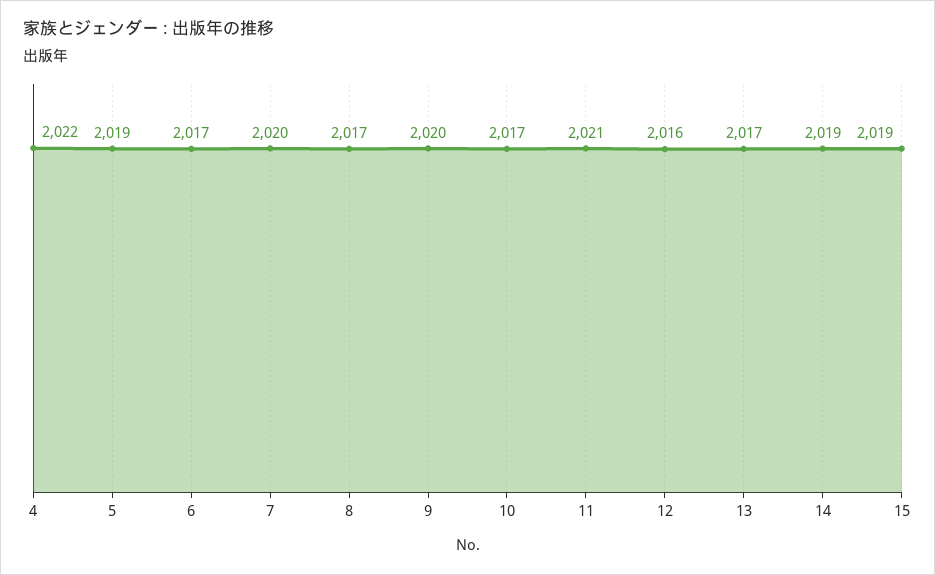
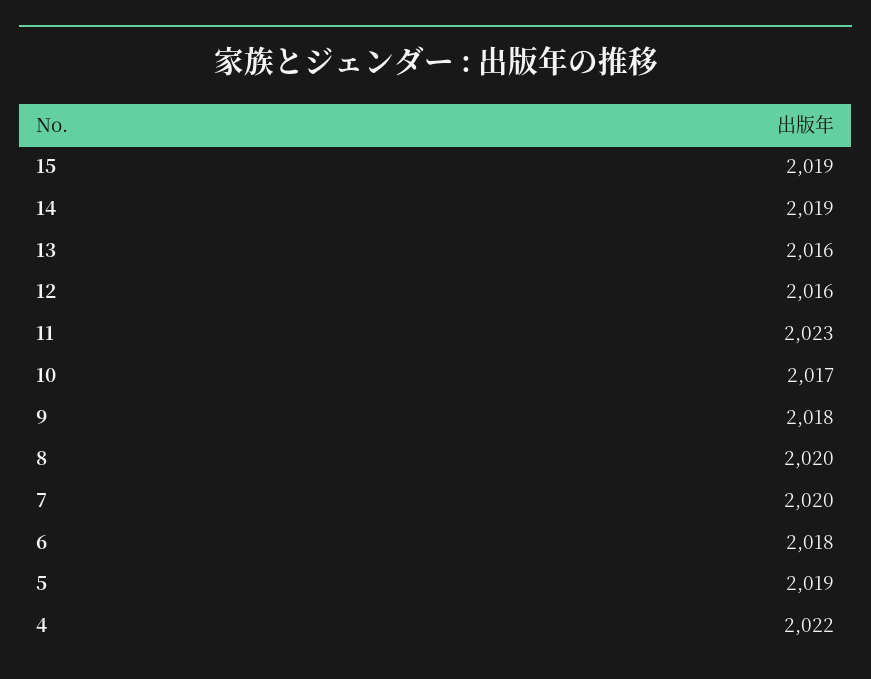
  {
    "4": 2022,
    "5": 2019,
-   "6": 2017,
+   "6": 2018,
    "7": 2020,
-   "8": 2017,
+   "8": 2020,
-   "9": 2020,
+   "9": 2018,
    "10": 2017,
-   "11": 2021,
+   "11": 2023,
    "12": 2016,
-   "13": 2017,
+   "13": 2016,
    "14": 2019,
    "15": 2019
  }

